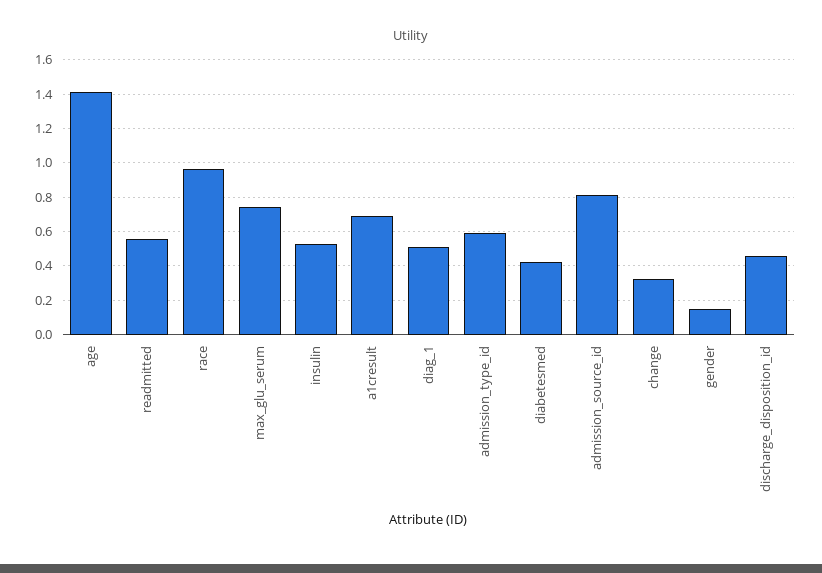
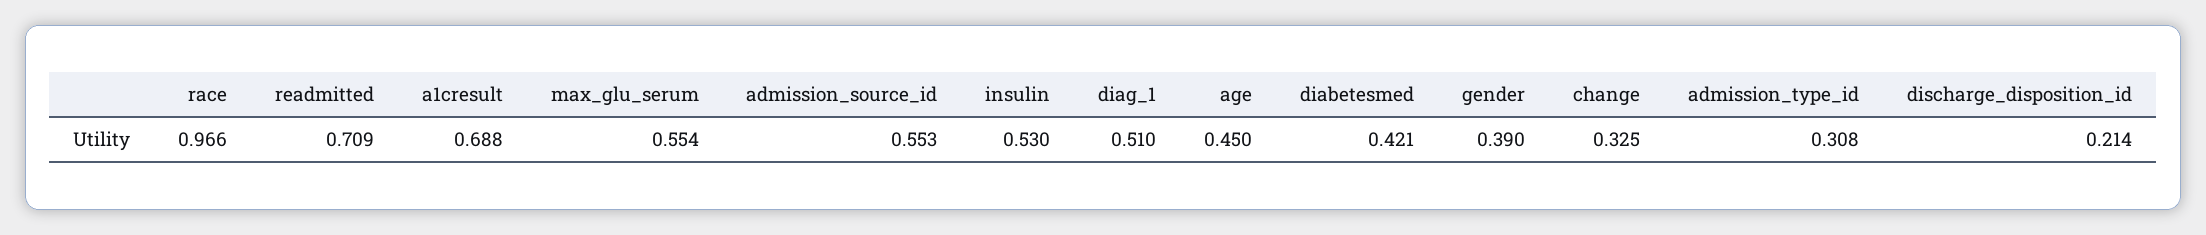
  {
-   "age": 1.4,
+   "age": 0.45,
-   "readmitted": 0.55,
+   "readmitted": 0.709,
    "race": 0.966,
-   "max_glu_serum": 0.75,
+   "max_glu_serum": 0.554,
    "insulin": 0.53,
    "a1cresult": 0.688,
    "diag_1": 0.51,
-   "admission_type_id": 0.6,
+   "admission_type_id": 0.308,
    "diabetesmed": 0.421,
-   "admission_source_id": 0.8,
+   "admission_source_id": 0.553,
    "change": 0.325,
-   "gender": 0.15,
+   "gender": 0.39,
-   "discharge_disposition_id": 0.45
+   "discharge_disposition_id": 0.214
  }

